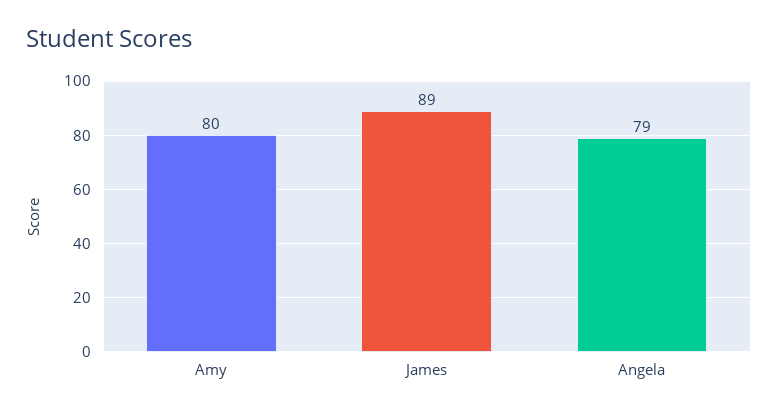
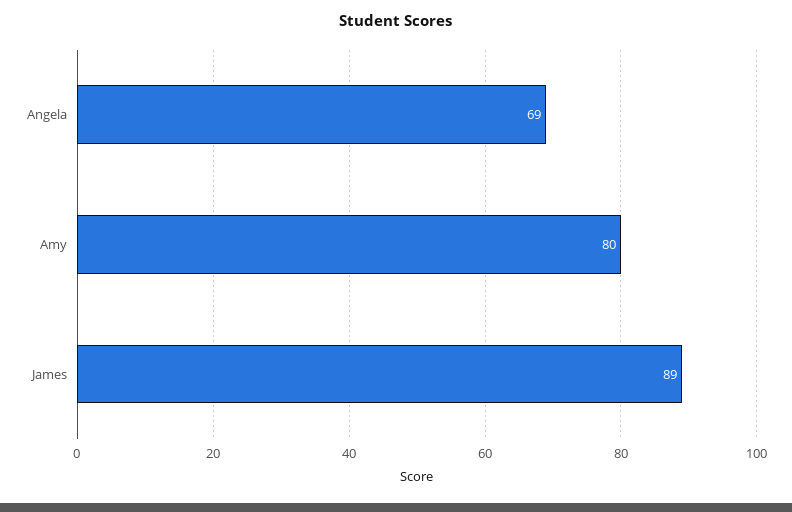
  {
    "Amy": 80,
    "James": 89,
-   "Angela": 79
+   "Angela": 69
  }

